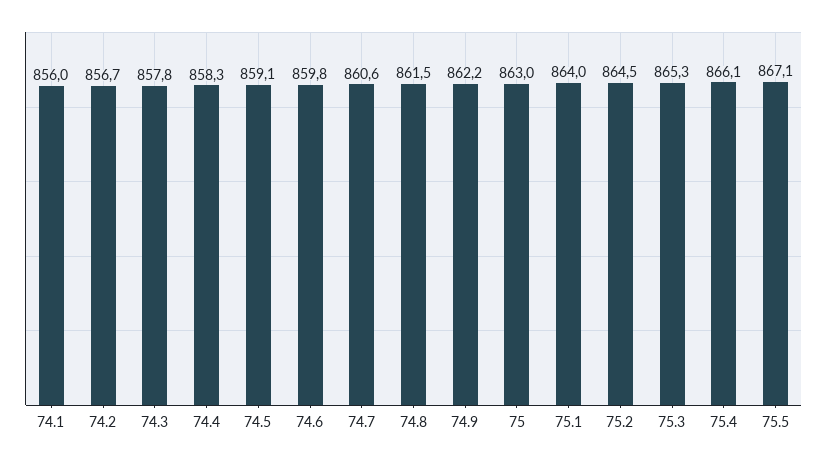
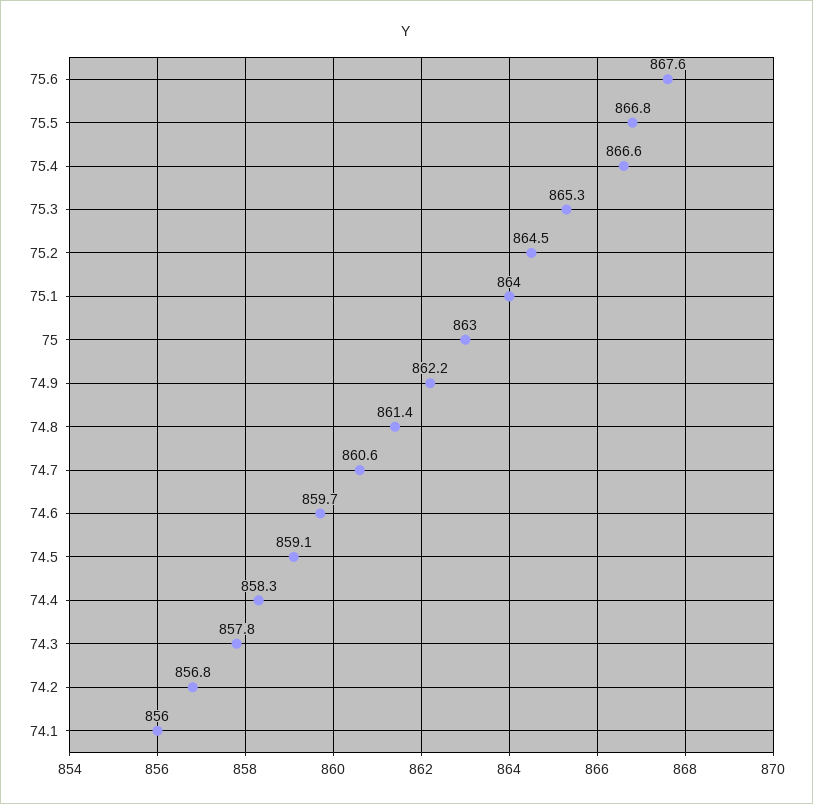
  {
    "74.1": 856,
-   "74.2": 856.7,
+   "74.2": 856.8,
    "74.3": 857.8,
    "74.4": 858.3,
    "74.5": 859.1,
-   "74.6": 859.8,
+   "74.6": 859.7,
    "74.7": 860.6,
-   "74.8": 861.5,
+   "74.8": 861.4,
    "74.9": 862.2,
    "75": 863,
    "75.1": 864,
    "75.2": 864.5,
    "75.3": 865.3,
-   "75.4": 866.1,
+   "75.4": 866.6,
-   "75.5": 867.1
+   "75.5": 866.8,
+   "75.6": 867.6
  }

